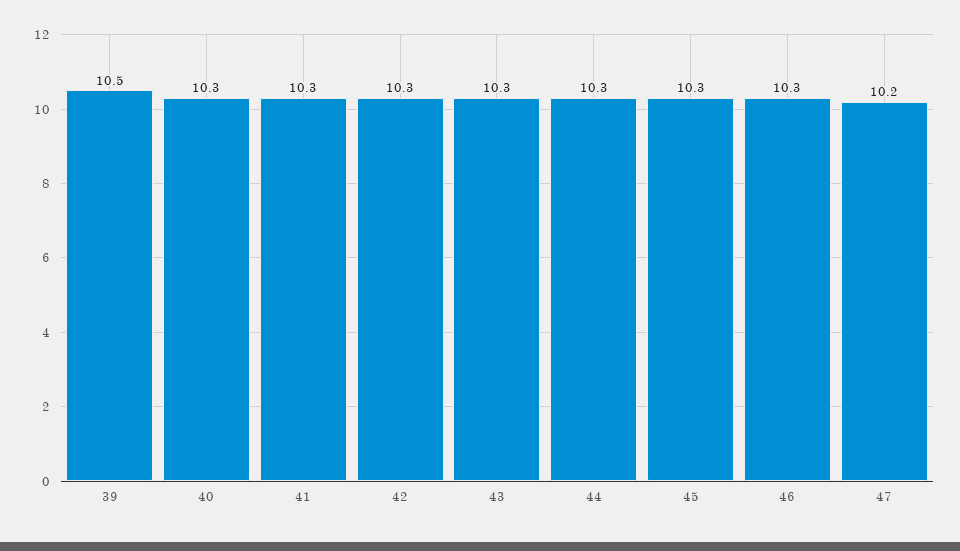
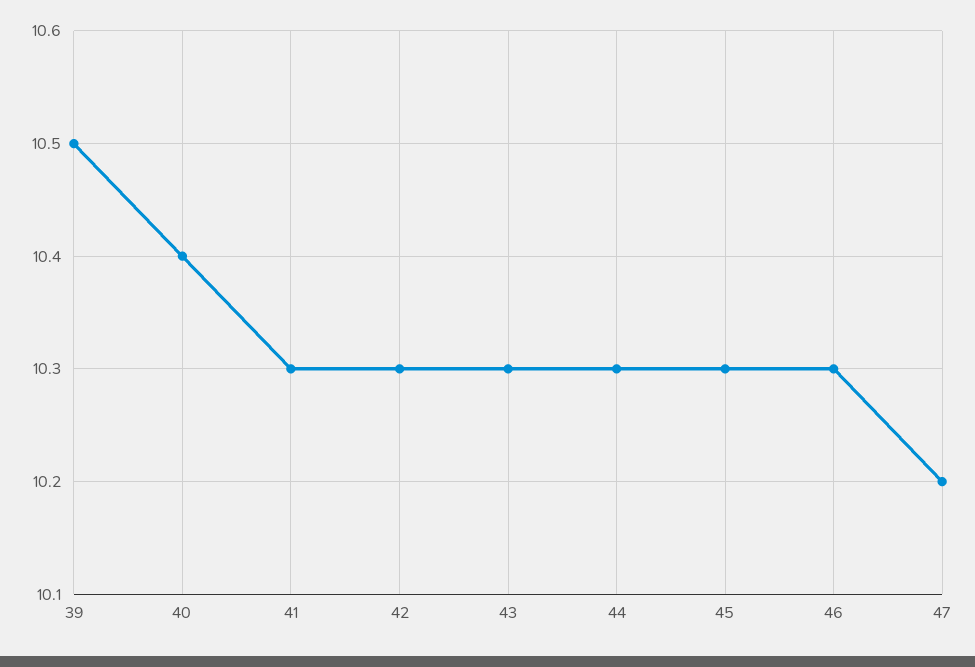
  {
    "39": 10.5,
-   "40": 10.3,
+   "40": 10.4,
    "41": 10.3,
    "42": 10.3,
    "43": 10.3,
    "44": 10.3,
    "45": 10.3,
    "46": 10.3,
    "47": 10.2
  }

